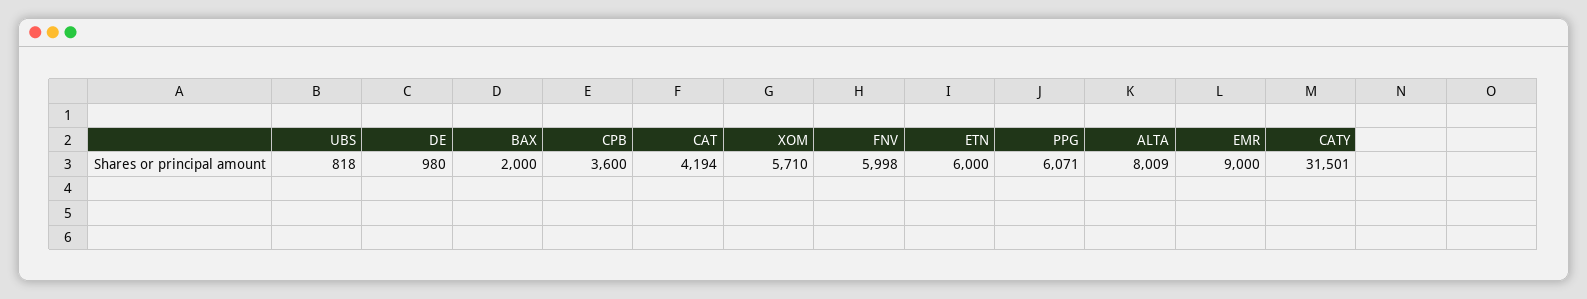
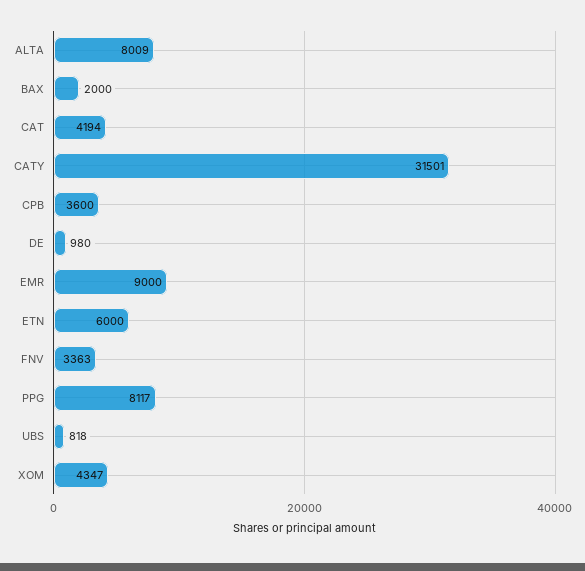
  {
    "UBS": 818,
    "DE": 980,
    "BAX": 2000,
    "CPB": 3600,
    "CAT": 4194,
-   "XOM": 5710,
+   "XOM": 4347,
-   "FNV": 5998,
+   "FNV": 3363,
    "ETN": 6000,
-   "PPG": 6071,
+   "PPG": 8117,
    "ALTA": 8009,
    "EMR": 9000,
    "CATY": 31501
  }

